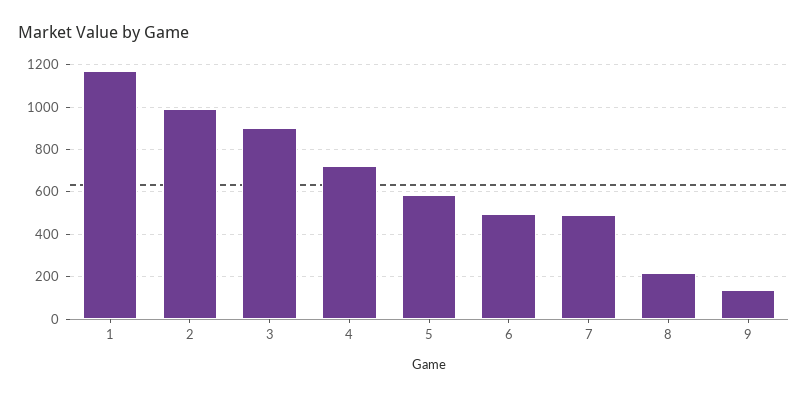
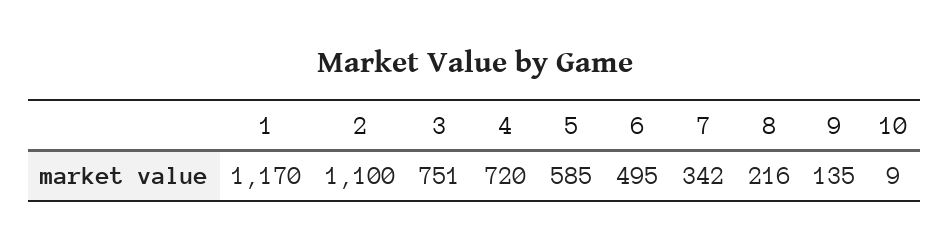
  {
    "1": 1170,
-   "2": 1000,
+   "2": 1100,
-   "3": 900,
+   "3": 751,
    "4": 720,
    "5": 585,
    "6": 495,
-   "7": 500,
+   "7": 342,
    "8": 216,
-   "9": 135
+   "9": 135,
+   "10": 9
  }

